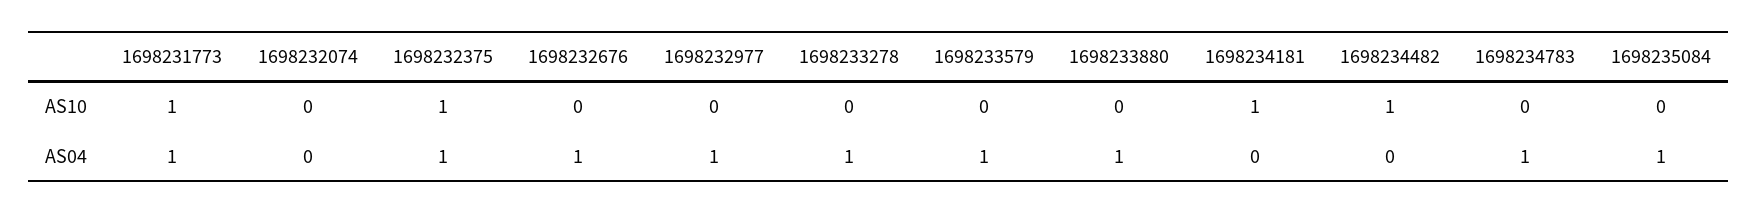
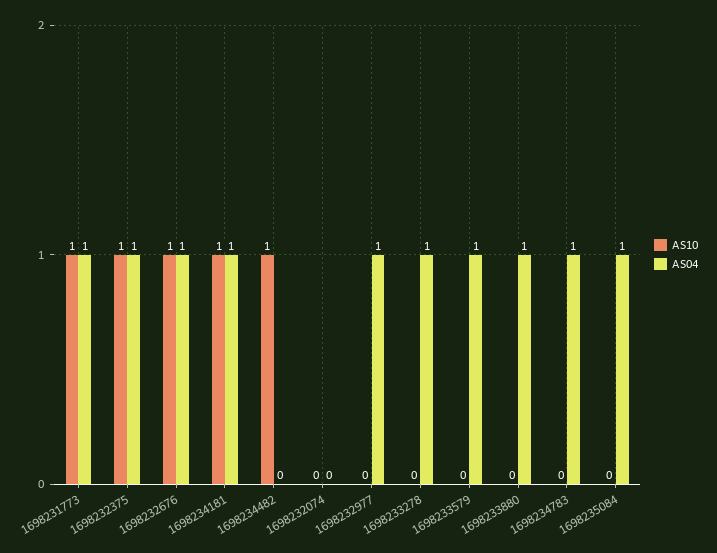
  {
    "AS10": {
      "1698231773": 1,
      "1698232074": 0,
      "1698232375": 1,
-     "1698232676": 0,
+     "1698232676": 1,
      "1698232977": 0,
      "1698233278": 0,
      "1698233579": 0,
      "1698233880": 0,
      "1698234181": 1,
      "1698234482": 1,
      "1698234783": 0,
      "1698235084": 0
    },
    "AS04": {
      "1698231773": 1,
      "1698232074": 0,
      "1698232375": 1,
      "1698232676": 1,
      "1698232977": 1,
      "1698233278": 1,
      "1698233579": 1,
      "1698233880": 1,
-     "1698234181": 0,
+     "1698234181": 1,
      "1698234482": 0,
      "1698234783": 1,
      "1698235084": 1
    }
  }

